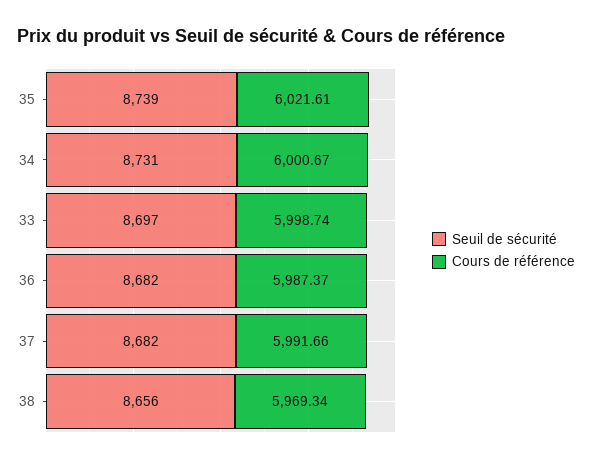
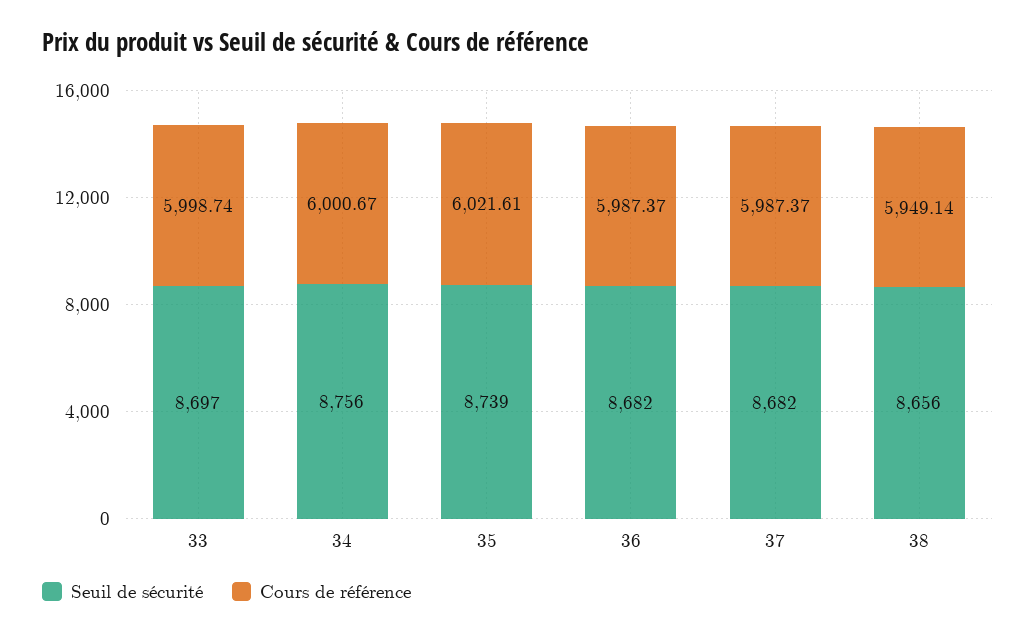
  {
    "Seuil de sécurité": {
      "35": 8739,
-     "34": 8731,
+     "34": 8756,
      "33": 8697,
      "36": 8682,
      "37": 8682,
      "38": 8656
    },
    "Cours de référence": {
      "35": 6021.61,
      "34": 6000.67,
      "33": 5998.74,
      "36": 5987.37,
-     "37": 5991.66,
+     "37": 5987.37,
-     "38": 5969.34
+     "38": 5949.14
    }
  }

